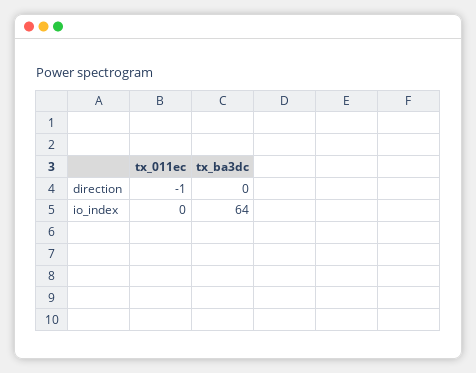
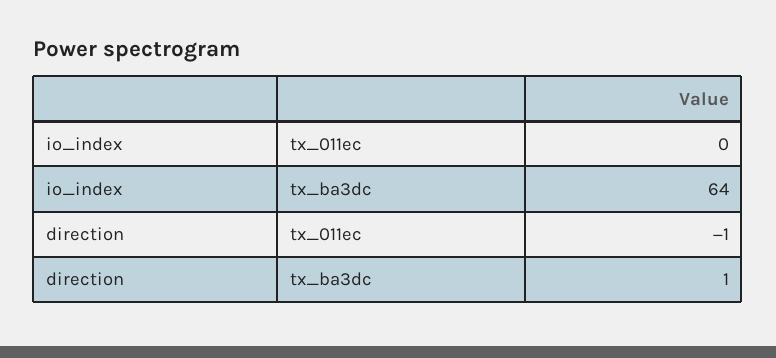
  {
    "tx_011ec": {
      "direction": -1,
      "io_index": 0
    },
    "tx_ba3dc": {
-     "direction": 0,
+     "direction": 1,
      "io_index": 64
    }
  }

